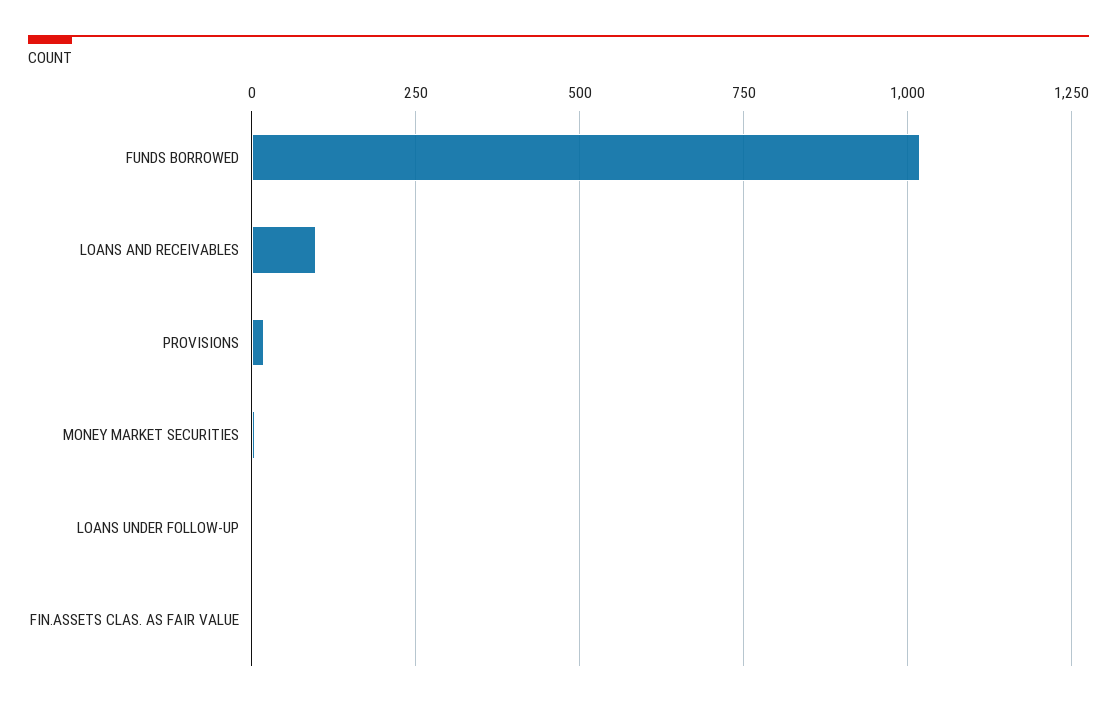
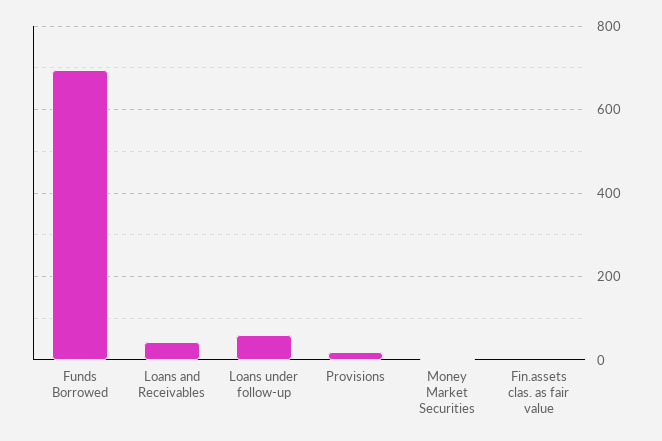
  {
-   "FUNDS BORROWED": 1025,
+   "FUNDS BORROWED": 700,
-   "LOANS AND RECEIVABLES": 100,
+   "LOANS AND RECEIVABLES": 40,
    "PROVISIONS": 20,
    "MONEY MARKET SECURITIES": 0,
-   "LOANS UNDER FOLLOW-UP": 0,
+   "LOANS UNDER FOLLOW-UP": 60,
    "FIN.ASSETS CLAS. AS FAIR VALUE": 0
  }

